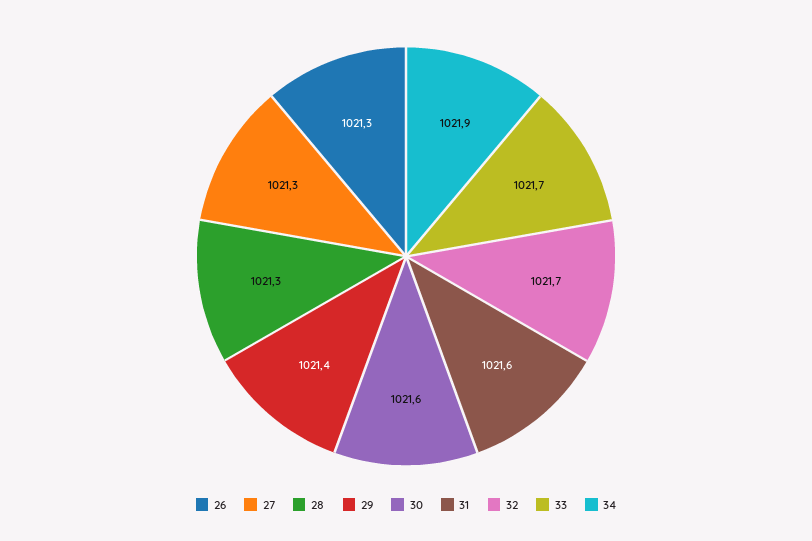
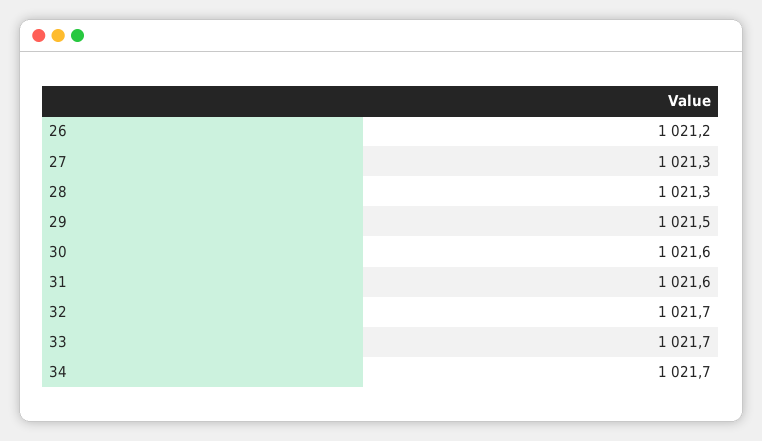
  {
-   "26": 1021.3,
+   "26": 1021.2,
    "27": 1021.3,
    "28": 1021.3,
-   "29": 1021.4,
+   "29": 1021.5,
    "30": 1021.6,
    "31": 1021.6,
    "32": 1021.7,
    "33": 1021.7,
-   "34": 1021.9
+   "34": 1021.7
  }

